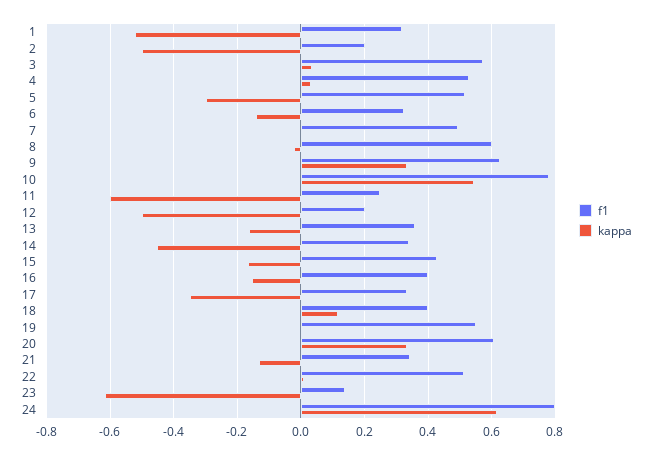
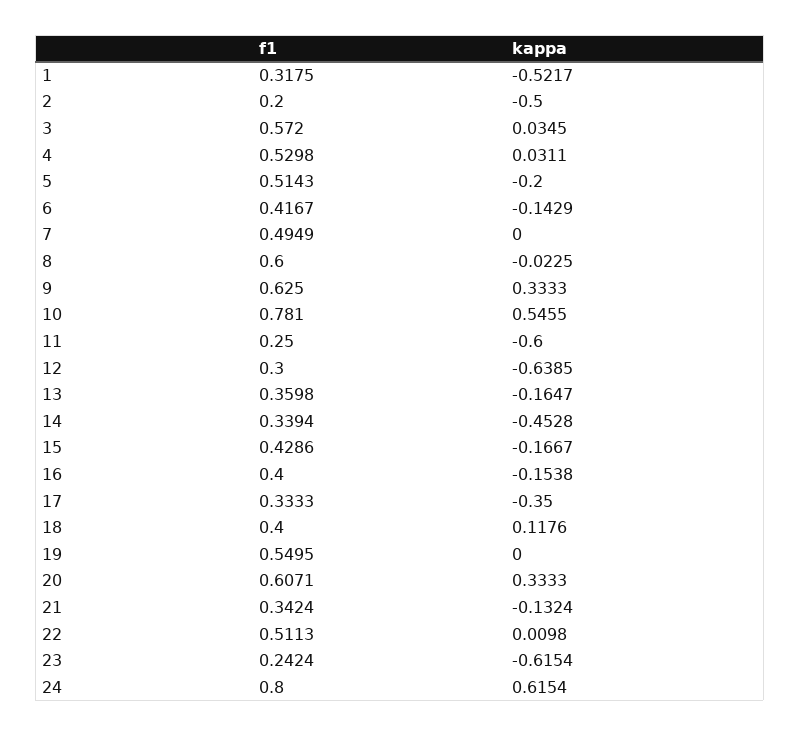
  {
    "f1": {
      "1": 0.3175,
      "2": 0.2,
      "3": 0.572,
      "4": 0.5298,
      "5": 0.5143,
-     "6": 0.32,
+     "6": 0.4167,
      "7": 0.4949,
      "8": 0.6,
      "9": 0.625,
      "10": 0.781,
      "11": 0.25,
-     "12": 0.2,
+     "12": 0.3,
      "13": 0.3598,
      "14": 0.3394,
      "15": 0.4286,
      "16": 0.4,
      "17": 0.3333,
      "18": 0.4,
      "19": 0.5495,
      "20": 0.6071,
      "21": 0.3424,
      "22": 0.5113,
-     "23": 0.14,
+     "23": 0.2424,
      "24": 0.8
    },
    "kappa": {
      "1": -0.5217,
      "2": -0.5,
      "3": 0.0345,
      "4": 0.0311,
-     "5": -0.3,
+     "5": -0.2,
      "6": -0.1429,
      "7": 0,
      "8": -0.0225,
      "9": 0.3333,
      "10": 0.5455,
      "11": -0.6,
-     "12": -0.5,
+     "12": -0.6385,
      "13": -0.1647,
      "14": -0.4528,
      "15": -0.1667,
      "16": -0.1538,
      "17": -0.35,
      "18": 0.1176,
      "19": 0,
      "20": 0.3333,
      "21": -0.1324,
      "22": 0.0098,
      "23": -0.6154,
      "24": 0.6154
    }
  }

